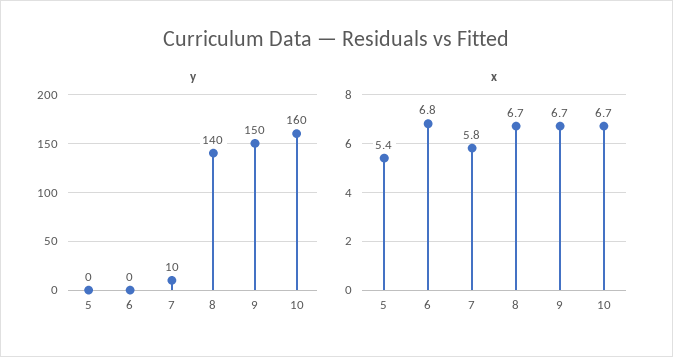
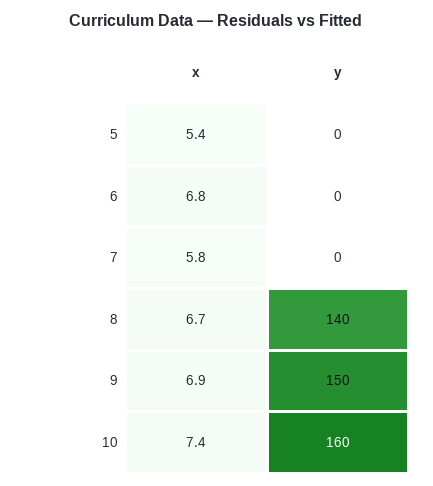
  {
    "y": {
      "5": 0,
      "6": 0,
-     "7": 10,
+     "7": 0,
      "8": 140,
      "9": 150,
      "10": 160
    },
    "x": {
      "5": 5.4,
      "6": 6.8,
      "7": 5.8,
      "8": 6.7,
-     "9": 6.7,
+     "9": 6.9,
-     "10": 6.7
+     "10": 7.4
    }
  }

